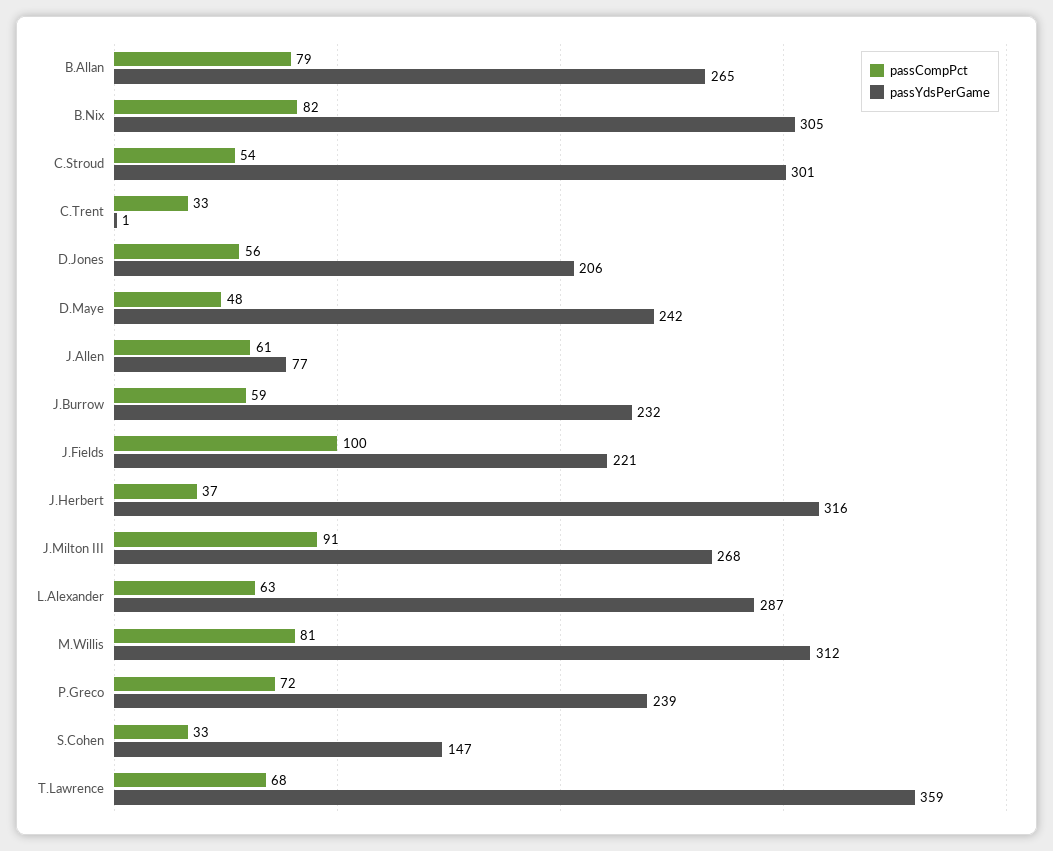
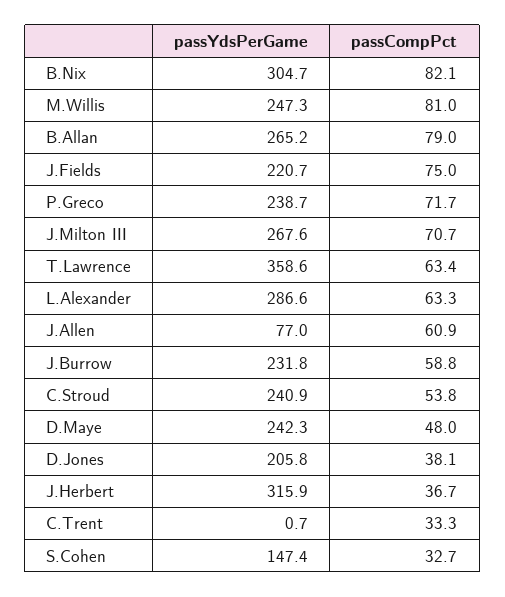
  {
    "passCompPct": {
      "B.Allan": 79,
      "B.Nix": 82.1,
      "C.Stroud": 53.8,
      "C.Trent": 33.3,
-     "D.Jones": 56,
+     "D.Jones": 38.1,
      "D.Maye": 48,
      "J.Allen": 60.9,
      "J.Burrow": 58.8,
-     "J.Fields": 100,
+     "J.Fields": 75,
      "J.Herbert": 36.7,
-     "J.Milton III": 91,
+     "J.Milton III": 70.7,
      "L.Alexander": 63.3,
      "M.Willis": 81,
      "P.Greco": 71.7,
      "S.Cohen": 32.7,
-     "T.Lawrence": 68
+     "T.Lawrence": 63.4
    },
    "passYdsPerGame": {
      "B.Allan": 265.2,
      "B.Nix": 304.7,
-     "C.Stroud": 301,
+     "C.Stroud": 240.9,
      "C.Trent": 0.7,
      "D.Jones": 205.8,
      "D.Maye": 242.3,
      "J.Allen": 77,
      "J.Burrow": 231.8,
      "J.Fields": 220.7,
      "J.Herbert": 315.9,
      "J.Milton III": 267.6,
      "L.Alexander": 286.6,
-     "M.Willis": 312,
+     "M.Willis": 247.3,
      "P.Greco": 238.7,
      "S.Cohen": 147.4,
      "T.Lawrence": 358.6
    }
  }

